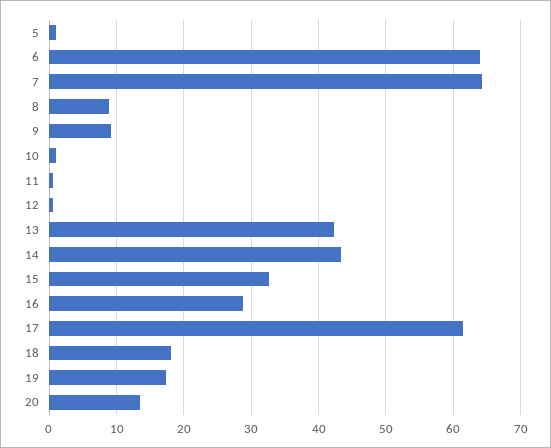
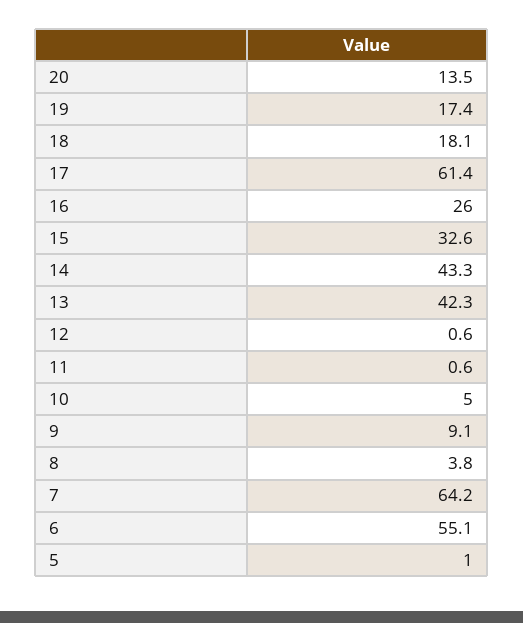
  {
    "5": 1,
-   "6": 64,
+   "6": 55.1,
    "7": 64.2,
-   "8": 9,
+   "8": 3.8,
    "9": 9.1,
-   "10": 1,
+   "10": 5,
    "11": 0.6,
    "12": 0.6,
    "13": 42.3,
    "14": 43.3,
    "15": 32.6,
-   "16": 29,
+   "16": 26,
    "17": 61.4,
    "18": 18.1,
    "19": 17.4,
    "20": 13.5
  }

